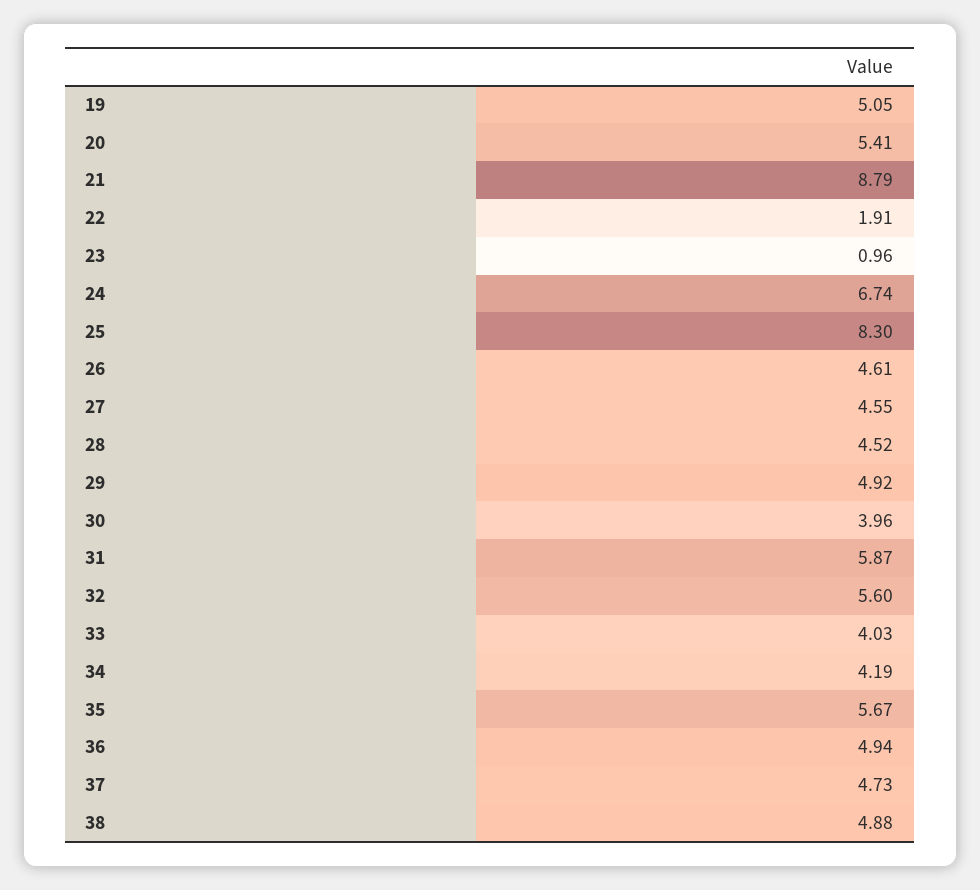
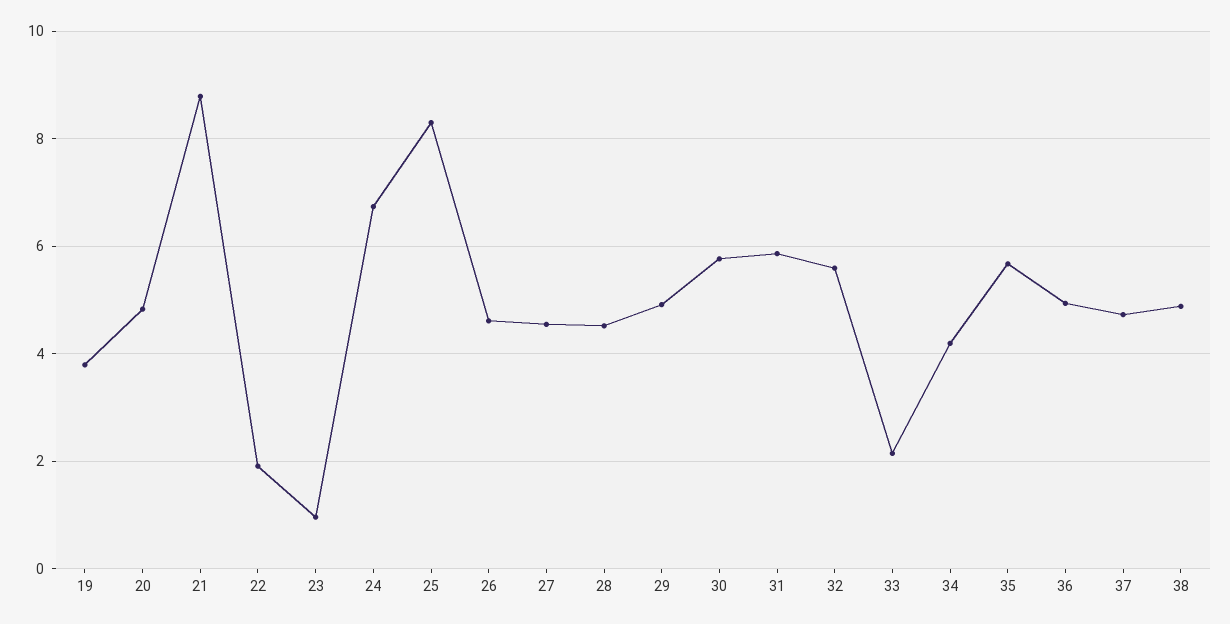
  {
-   "19": 5.05,
+   "19": 3.8,
-   "20": 5.41,
+   "20": 4.8,
    "21": 8.79,
    "22": 1.91,
    "23": 0.96,
    "24": 6.74,
    "25": 8.3,
    "26": 4.61,
    "27": 4.55,
    "28": 4.52,
    "29": 4.92,
-   "30": 3.96,
+   "30": 5.8,
    "31": 5.87,
    "32": 5.6,
-   "33": 4.03,
+   "33": 2.2,
    "34": 4.19,
    "35": 5.67,
    "36": 4.94,
    "37": 4.73,
    "38": 4.88
  }

